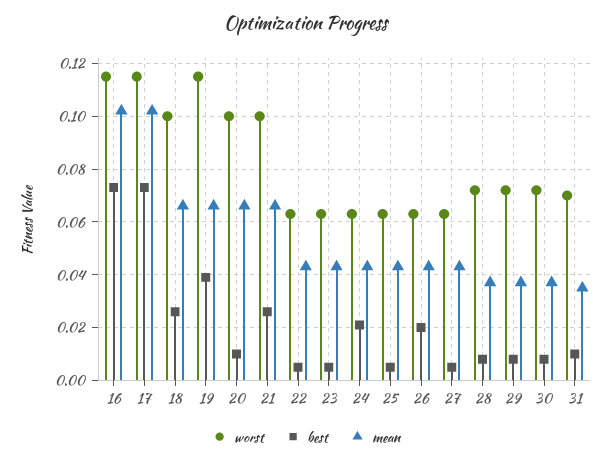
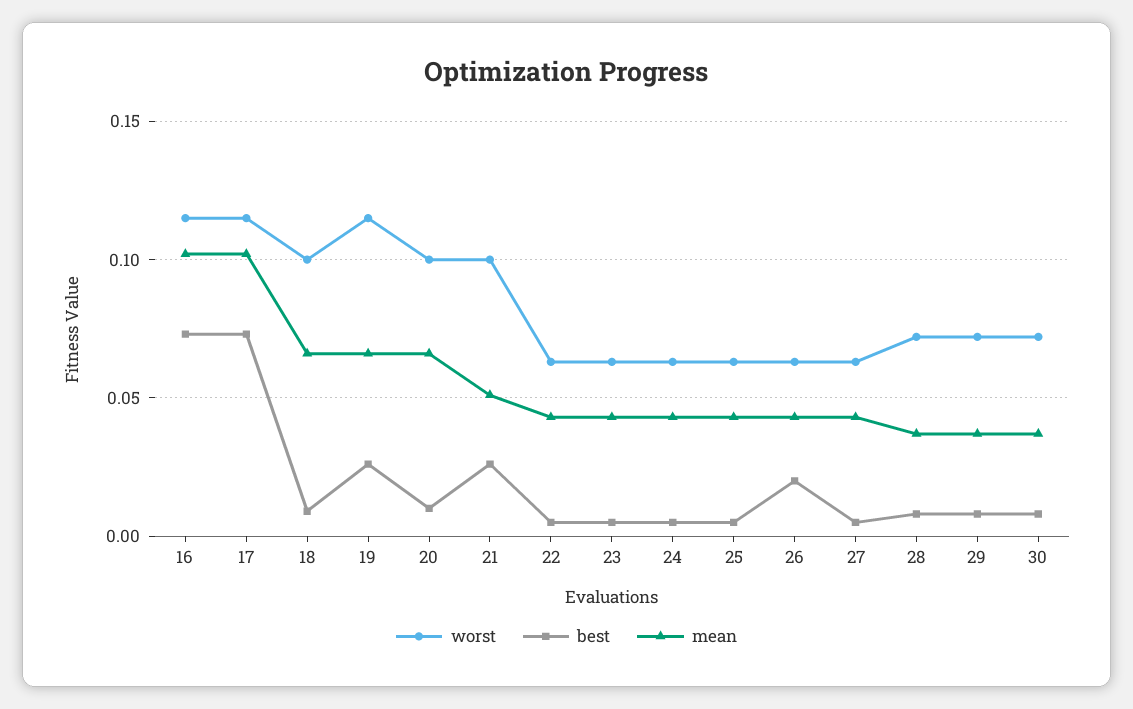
  {
    "worst": {
      "16": 0.115,
      "17": 0.115,
      "18": 0.1,
      "19": 0.115,
      "20": 0.1,
      "21": 0.1,
      "22": 0.065,
      "23": 0.065,
      "24": 0.065,
      "25": 0.065,
      "26": 0.065,
      "27": 0.065,
      "28": 0.07,
      "29": 0.07,
-     "30": 0.07,
+     "30": 0.07
-     "31": 0.07
    },
    "best": {
      "16": 0.075,
      "17": 0.075,
-     "18": 0.025,
+     "18": 0.01,
-     "19": 0.04,
+     "19": 0.025,
      "20": 0.01,
      "21": 0.025,
      "22": 0.005,
      "23": 0.005,
-     "24": 0.02,
+     "24": 0.005,
      "25": 0.005,
      "26": 0.02,
      "27": 0.005,
      "28": 0.01,
      "29": 0.01,
-     "30": 0.01,
+     "30": 0.01
-     "31": 0.01
    },
    "mean": {
      "16": 0.1,
      "17": 0.1,
      "18": 0.065,
      "19": 0.065,
      "20": 0.065,
-     "21": 0.065,
+     "21": 0.05,
      "22": 0.045,
      "23": 0.045,
      "24": 0.045,
      "25": 0.045,
      "26": 0.045,
      "27": 0.045,
      "28": 0.035,
      "29": 0.035,
-     "30": 0.035,
+     "30": 0.035
-     "31": 0.035
    }
  }

